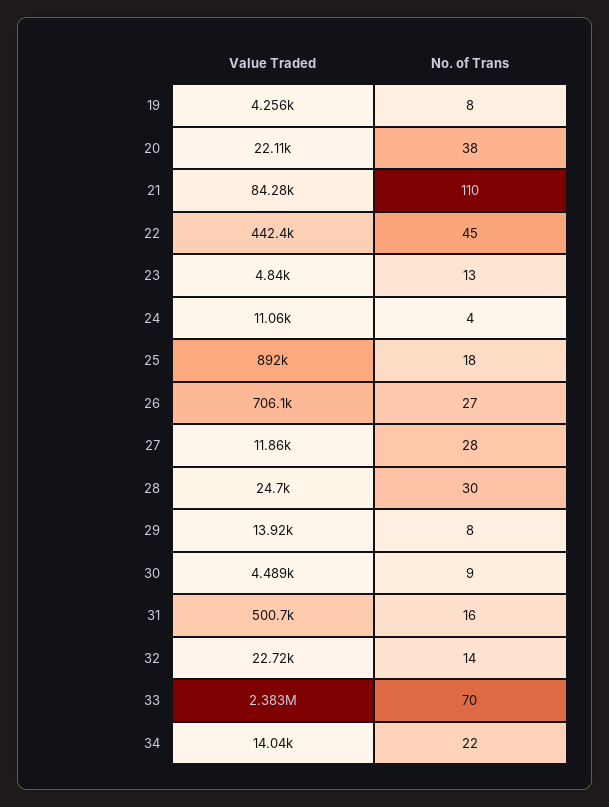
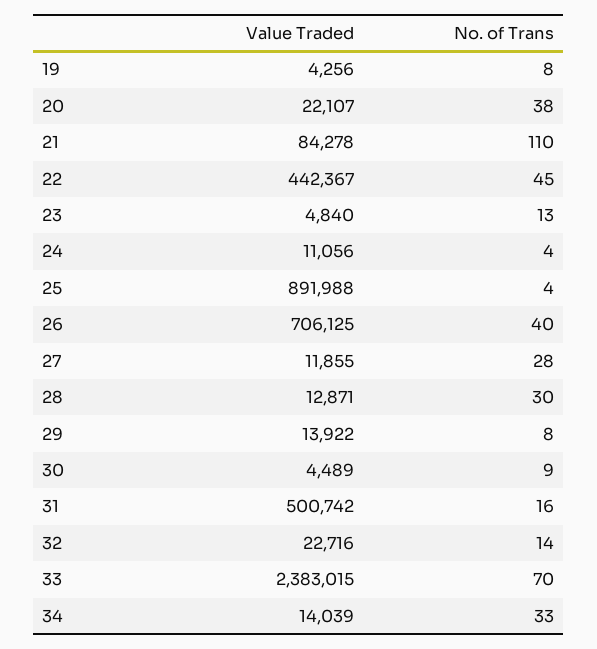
  {
    "Value Traded": {
      "19": 4256,
      "20": 22107,
      "21": 84278,
      "22": 442367,
      "23": 4840,
      "24": 11056,
      "25": 891988,
      "26": 706125,
      "27": 11855,
-     "28": 24700,
+     "28": 12871,
      "29": 13922,
      "30": 4489,
      "31": 500742,
      "32": 22716,
      "33": 2383015,
      "34": 14039
    },
    "No. of Trans": {
      "19": 8,
      "20": 38,
      "21": 110,
      "22": 45,
      "23": 13,
      "24": 4,
-     "25": 18,
+     "25": 4,
-     "26": 27,
+     "26": 40,
      "27": 28,
      "28": 30,
      "29": 8,
      "30": 9,
      "31": 16,
      "32": 14,
      "33": 70,
-     "34": 22
+     "34": 33
    }
  }

